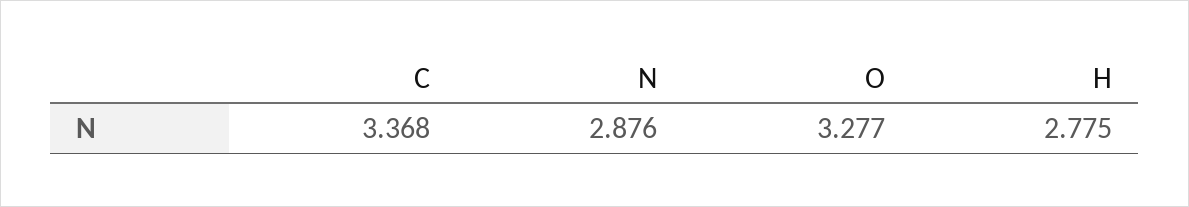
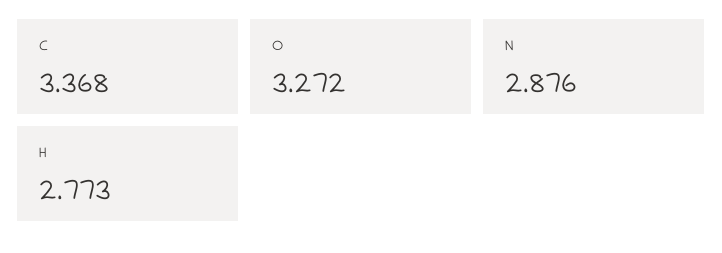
  {
    "C": 3.368,
    "N": 2.876,
-   "O": 3.277,
+   "O": 3.272,
-   "H": 2.775
+   "H": 2.773
  }

